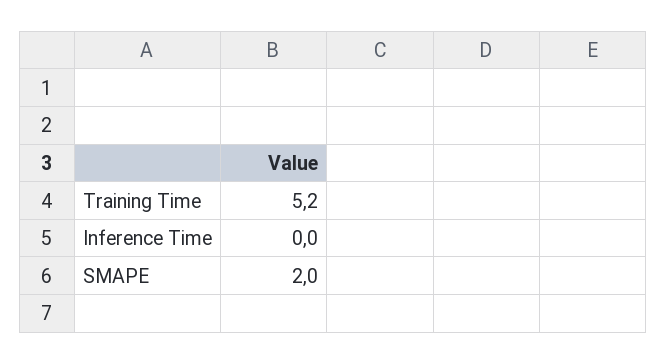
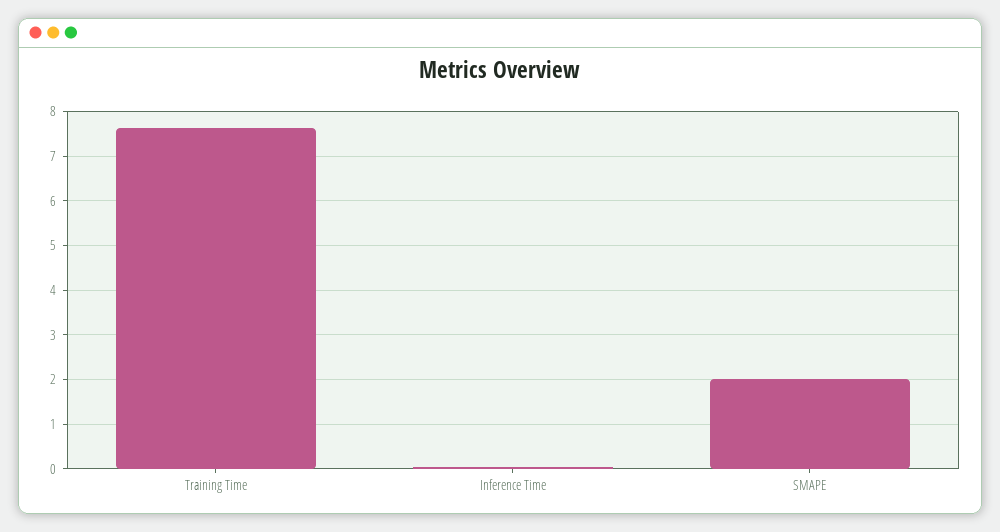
  {
-   "Training Time": 5.2,
+   "Training Time": 7.6,
    "Inference Time": 0,
    "SMAPE": 2
  }

